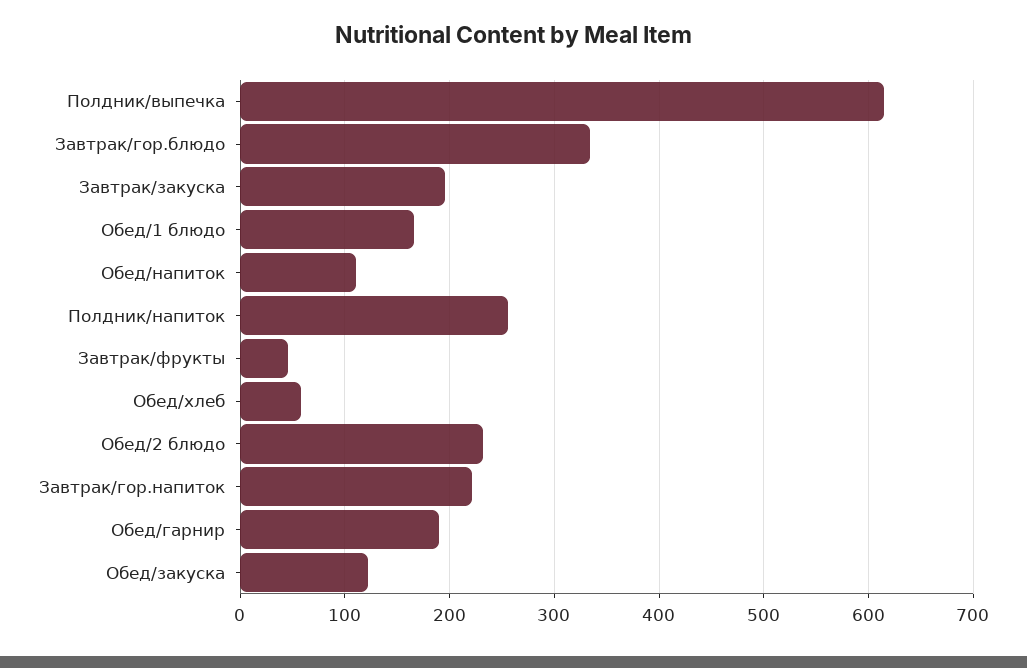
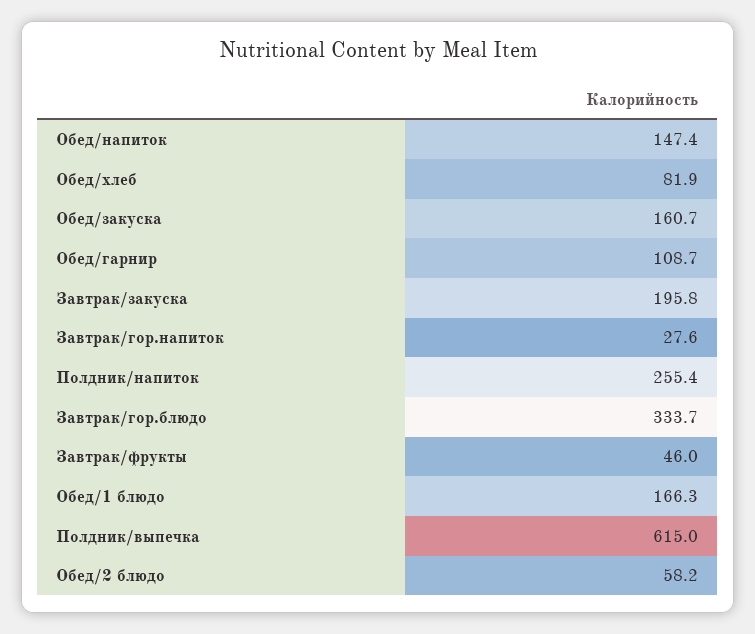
  {
    "Полдник/выпечка": 615,
    "Завтрак/гор.блюдо": 333.7,
    "Завтрак/закуска": 195.8,
    "Обед/1 блюдо": 166.3,
-   "Обед/напиток": 110,
+   "Обед/напиток": 147.4,
    "Полдник/напиток": 255.4,
    "Завтрак/фрукты": 46,
-   "Обед/хлеб": 60,
+   "Обед/хлеб": 81.9,
-   "Обед/2 блюдо": 230,
+   "Обед/2 блюдо": 58.2,
-   "Завтрак/гор.напиток": 220,
+   "Завтрак/гор.напиток": 27.6,
-   "Обед/гарнир": 190,
+   "Обед/гарнир": 108.7,
-   "Обед/закуска": 120
+   "Обед/закуска": 160.7
  }

